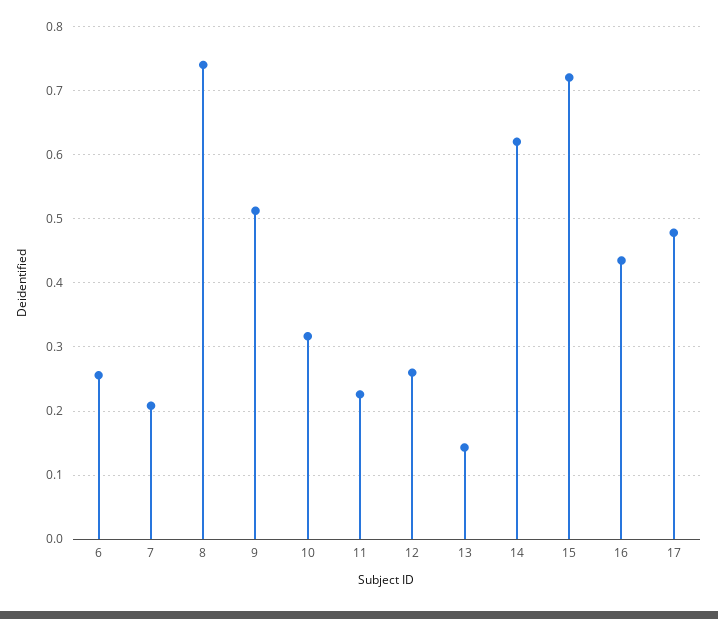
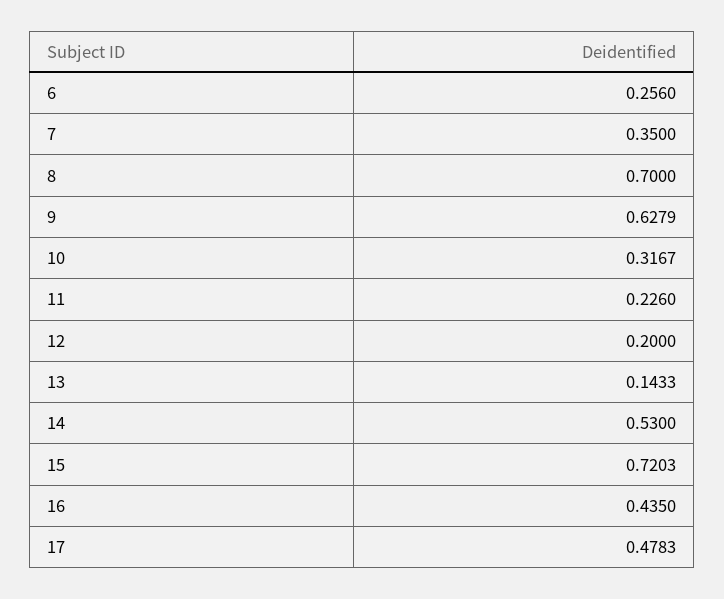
  {
    "6": 0.256,
-   "7": 0.21,
+   "7": 0.35,
-   "8": 0.74,
+   "8": 0.7,
-   "9": 0.51,
+   "9": 0.6279,
    "10": 0.3167,
    "11": 0.226,
-   "12": 0.26,
+   "12": 0.2,
    "13": 0.1433,
-   "14": 0.62,
+   "14": 0.53,
    "15": 0.7203,
    "16": 0.435,
    "17": 0.4783
  }

